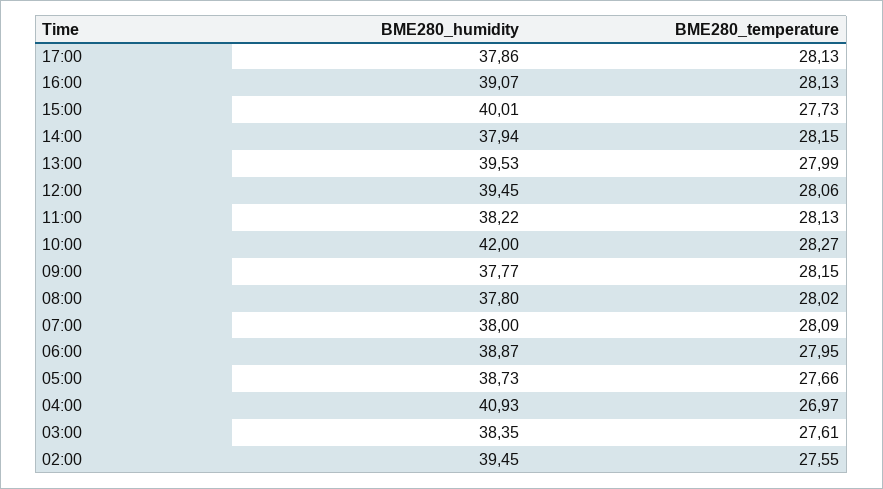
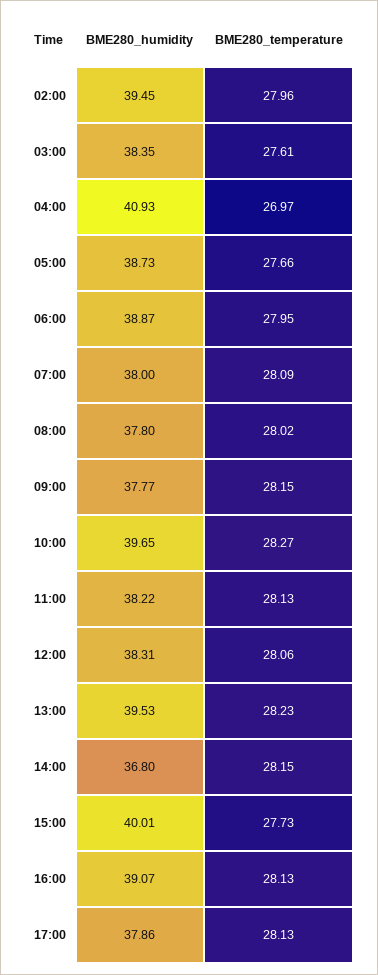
  {
    "BME280_humidity": {
      "17:00": 37.86,
      "16:00": 39.07,
      "15:00": 40.01,
-     "14:00": 37.94,
+     "14:00": 36.8,
      "13:00": 39.53,
-     "12:00": 39.45,
+     "12:00": 38.31,
      "11:00": 38.22,
-     "10:00": 42,
+     "10:00": 39.65,
      "09:00": 37.77,
      "08:00": 37.8,
      "07:00": 38,
      "06:00": 38.87,
      "05:00": 38.73,
      "04:00": 40.93,
      "03:00": 38.35,
      "02:00": 39.45
    },
    "BME280_temperature": {
      "17:00": 28.13,
      "16:00": 28.13,
      "15:00": 27.73,
      "14:00": 28.15,
-     "13:00": 27.99,
+     "13:00": 28.23,
      "12:00": 28.06,
      "11:00": 28.13,
      "10:00": 28.27,
      "09:00": 28.15,
      "08:00": 28.02,
      "07:00": 28.09,
      "06:00": 27.95,
      "05:00": 27.66,
      "04:00": 26.97,
      "03:00": 27.61,
-     "02:00": 27.55
+     "02:00": 27.96
    }
  }

